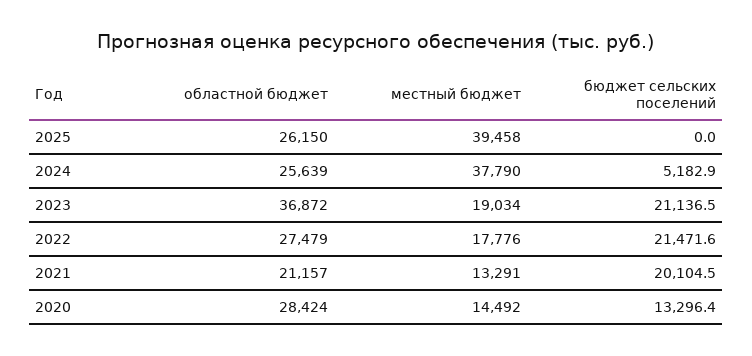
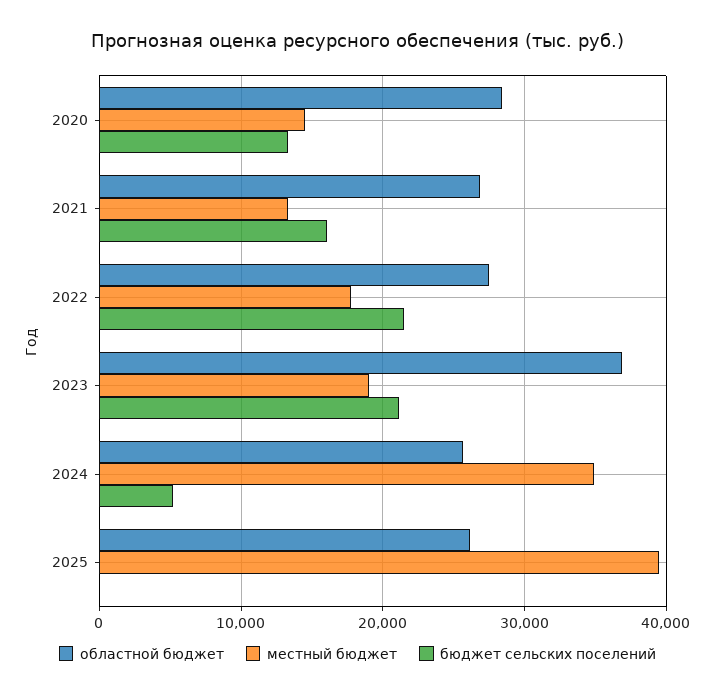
  {
    "областной бюджет": {
      "2025": 26150,
      "2024": 25639,
      "2023": 36872,
      "2022": 27479,
-     "2021": 21157,
+     "2021": 27000,
      "2020": 28424
    },
    "местный бюджет": {
      "2025": 39458,
-     "2024": 37790,
+     "2024": 35000,
      "2023": 19034,
      "2022": 17776,
      "2021": 13291,
      "2020": 14492
    },
    "бюджет сельских поселений": {
      "2025": 0,
      "2024": 5182.9,
      "2023": 21136.5,
      "2022": 21471.6,
-     "2021": 20104.5,
+     "2021": 16000,
      "2020": 13296.4
    }
  }

